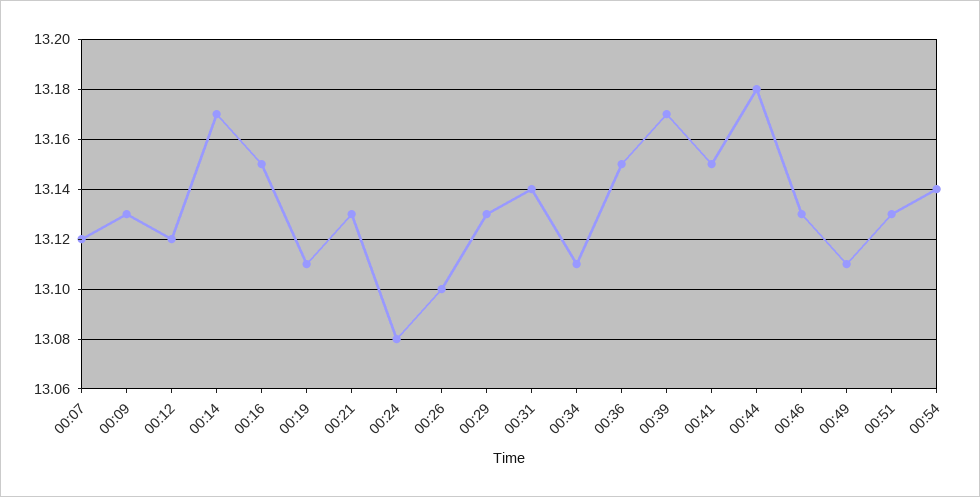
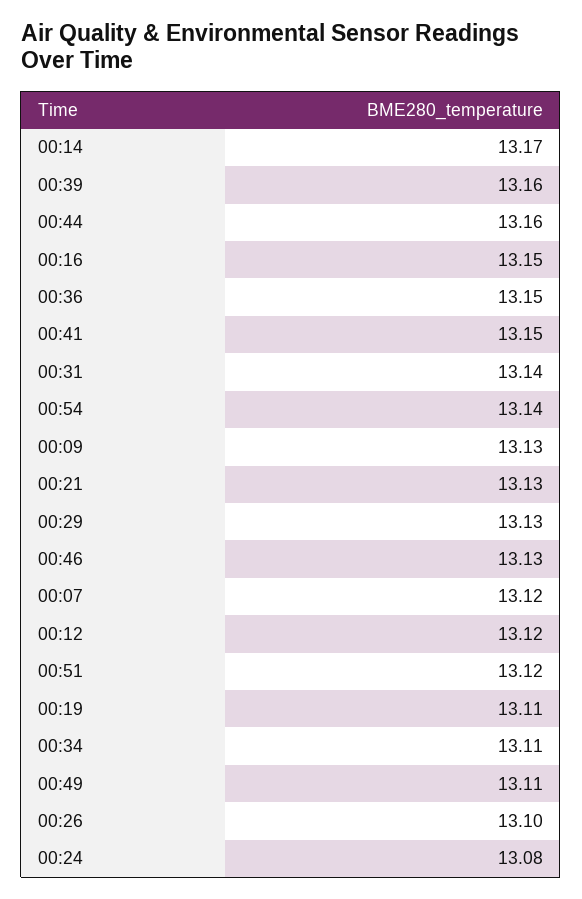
  {
    "00:07": 13.12,
    "00:09": 13.13,
    "00:12": 13.12,
    "00:14": 13.17,
    "00:16": 13.15,
    "00:19": 13.11,
    "00:21": 13.13,
    "00:24": 13.08,
    "00:26": 13.1,
    "00:29": 13.13,
    "00:31": 13.14,
    "00:34": 13.11,
    "00:36": 13.15,
-   "00:39": 13.17,
+   "00:39": 13.16,
    "00:41": 13.15,
-   "00:44": 13.18,
+   "00:44": 13.16,
    "00:46": 13.13,
    "00:49": 13.11,
-   "00:51": 13.13,
+   "00:51": 13.12,
    "00:54": 13.14
  }

